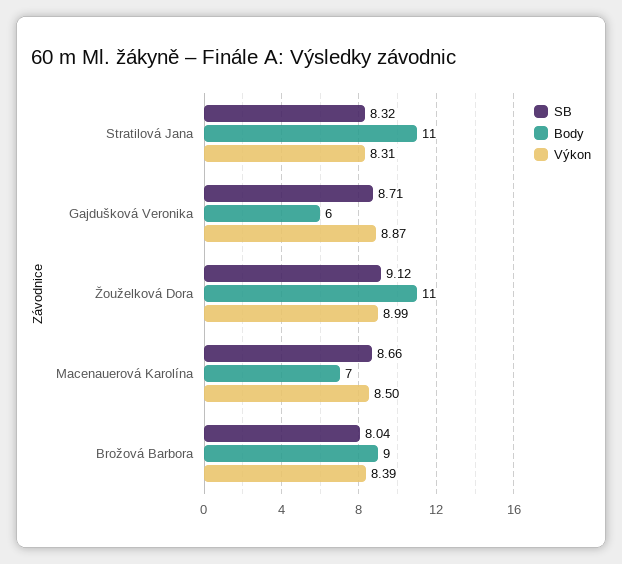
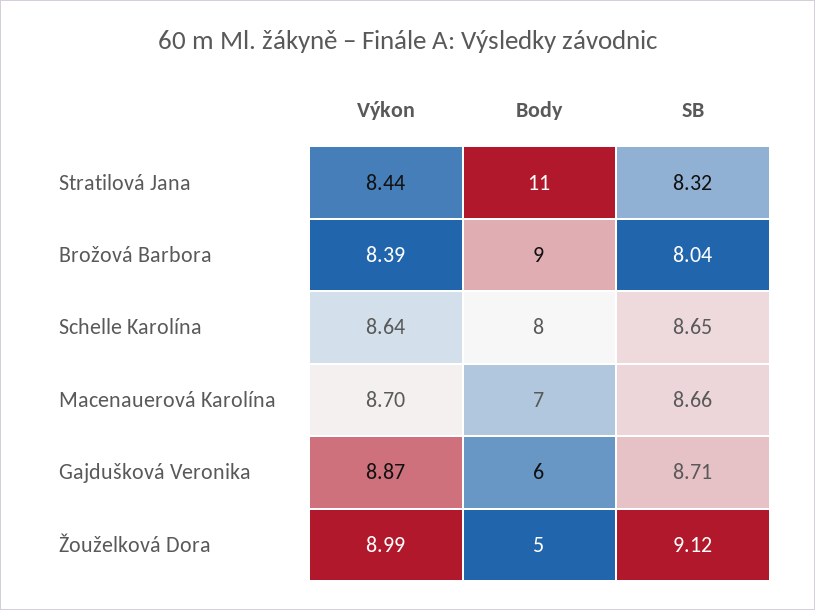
  {
    "SB": {
      "Stratilová Jana": 8.32,
      "Gajdušková Veronika": 8.71,
      "Žouželková Dora": 9.12,
      "Macenauerová Karolína": 8.66,
-     "Brožová Barbora": 8.04
+     "Brožová Barbora": 8.04,
+     "Schelle Karolína": 8.65
    },
    "Body": {
      "Stratilová Jana": 11,
      "Gajdušková Veronika": 6,
-     "Žouželková Dora": 11,
+     "Žouželková Dora": 5,
      "Macenauerová Karolína": 7,
-     "Brožová Barbora": 9
+     "Brožová Barbora": 9,
+     "Schelle Karolína": 8
    },
    "Výkon": {
-     "Stratilová Jana": 8.31,
+     "Stratilová Jana": 8.44,
      "Gajdušková Veronika": 8.87,
      "Žouželková Dora": 8.99,
-     "Macenauerová Karolína": 8.5,
+     "Macenauerová Karolína": 8.7,
-     "Brožová Barbora": 8.39
+     "Brožová Barbora": 8.39,
+     "Schelle Karolína": 8.64
    }
  }

